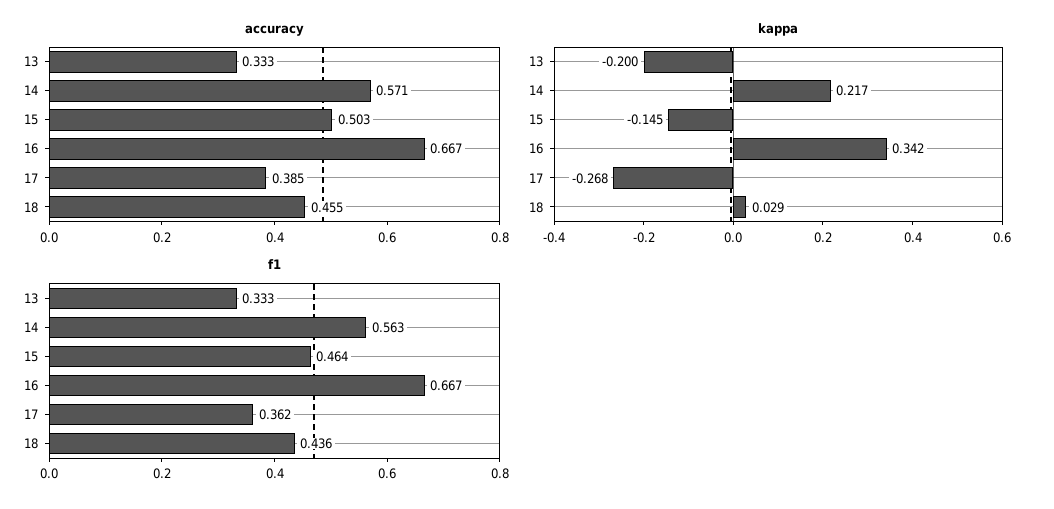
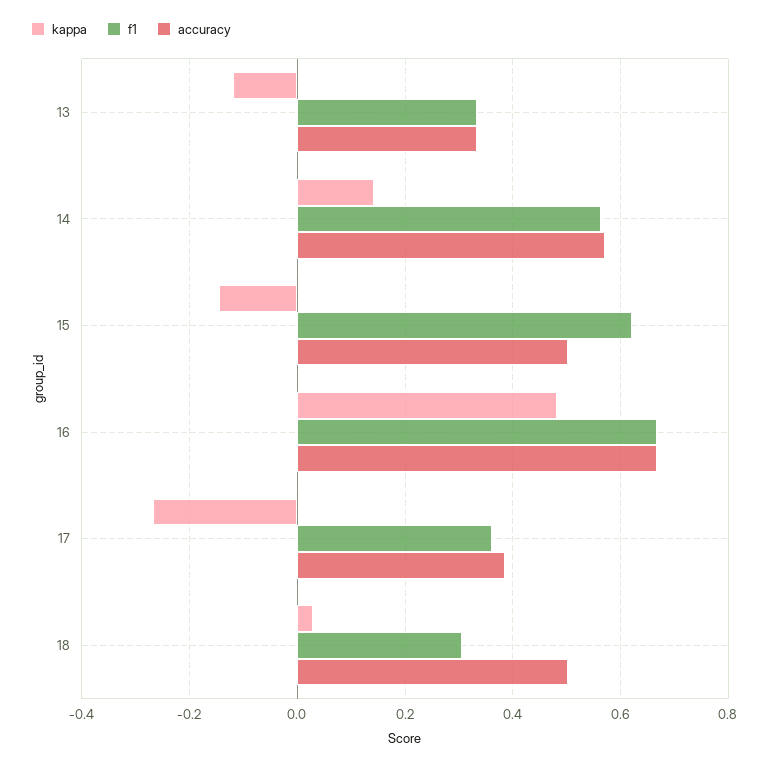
  {
    "accuracy": {
      "13": 0.333,
      "14": 0.571,
      "15": 0.503,
      "16": 0.667,
      "17": 0.385,
-     "18": 0.455
+     "18": 0.5
    },
    "kappa": {
-     "13": -0.2,
+     "13": -0.12,
-     "14": 0.217,
+     "14": 0.14,
      "15": -0.145,
-     "16": 0.342,
+     "16": 0.48,
      "17": -0.268,
      "18": 0.029
    },
    "f1": {
      "13": 0.333,
      "14": 0.563,
-     "15": 0.464,
+     "15": 0.62,
      "16": 0.667,
      "17": 0.362,
-     "18": 0.436
+     "18": 0.3
    }
  }

